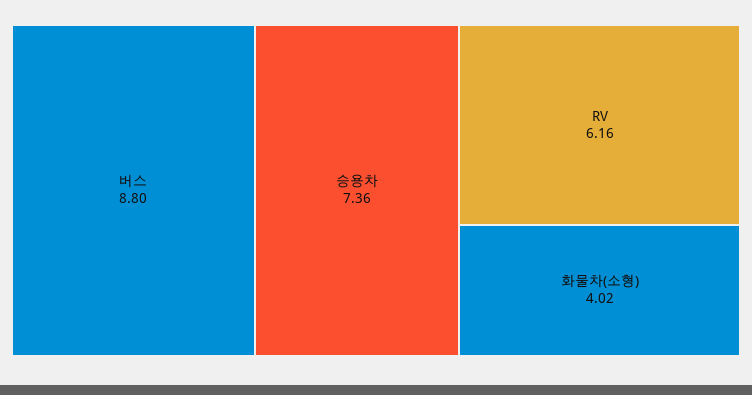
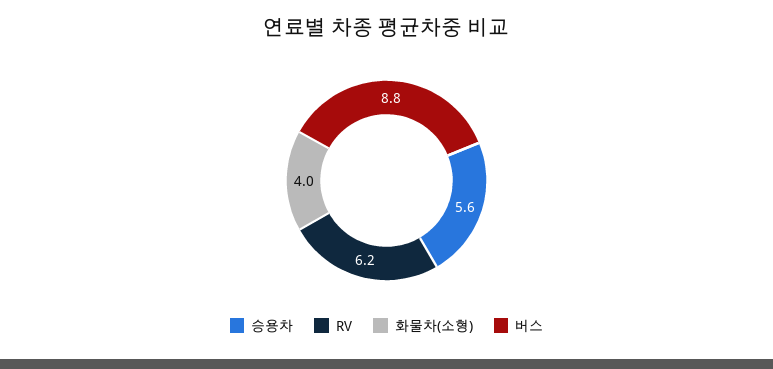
  {
    "버스": 8.8,
-   "승용차": 7.36,
+   "승용차": 5.6,
    "RV": 6.16,
    "화물차(소형)": 4.02
  }

